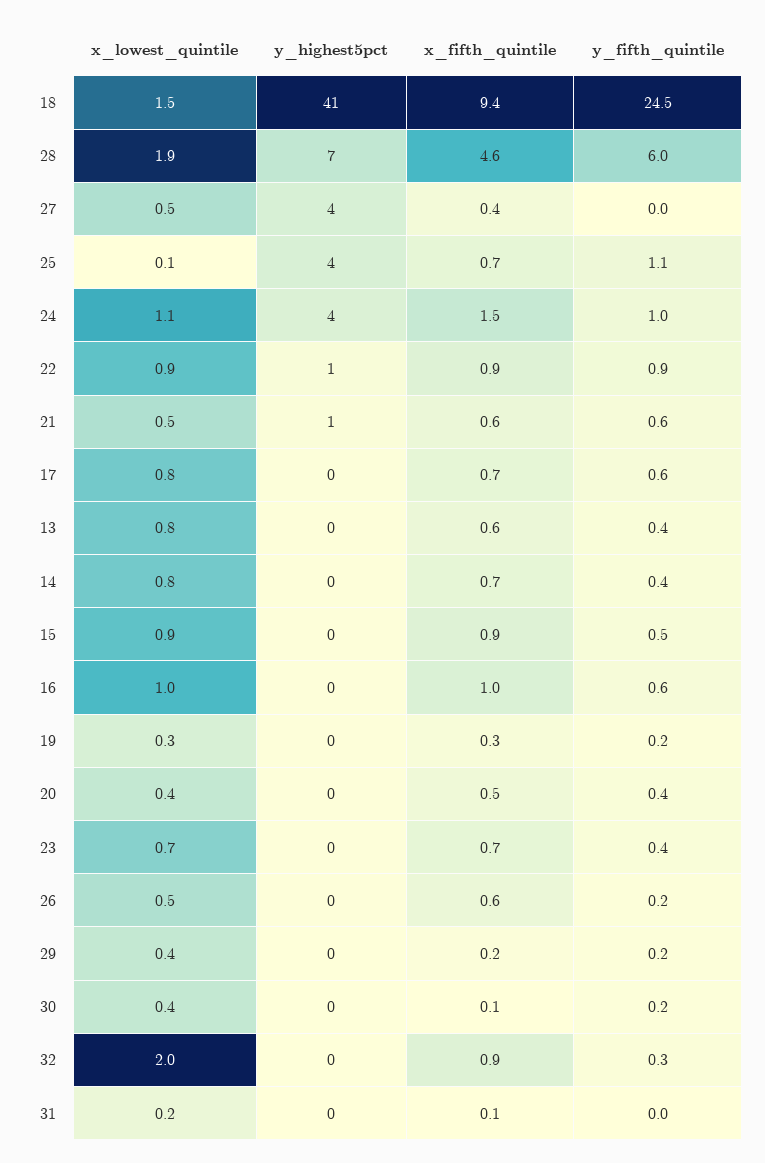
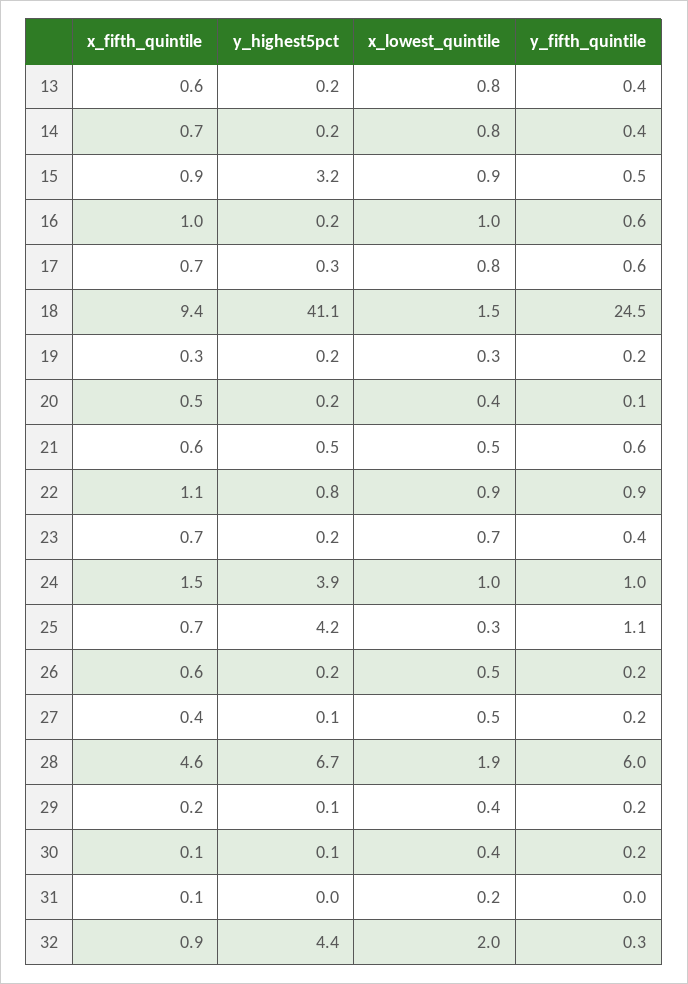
  {
    "x_lowest_quintile": {
      "18": 1.5,
      "28": 1.9,
      "27": 0.5,
-     "25": 0.1,
+     "25": 0.3,
-     "24": 1.1,
+     "24": 1,
      "22": 0.9,
      "21": 0.5,
      "17": 0.8,
      "13": 0.8,
      "14": 0.8,
      "15": 0.9,
      "16": 1,
      "19": 0.3,
      "20": 0.4,
      "23": 0.7,
      "26": 0.5,
      "29": 0.4,
      "30": 0.4,
      "32": 2,
      "31": 0.2
    },
    "y_highest5pct": {
      "18": 41.1,
      "28": 6.7,
-     "27": 4,
+     "27": 0.1,
      "25": 4.2,
      "24": 3.9,
      "22": 0.8,
      "21": 0.5,
      "17": 0.3,
      "13": 0.2,
      "14": 0.2,
-     "15": 0,
+     "15": 3.2,
      "16": 0.2,
      "19": 0.2,
      "20": 0.2,
      "23": 0.2,
      "26": 0.2,
      "29": 0.1,
      "30": 0.1,
-     "32": 0,
+     "32": 4.4,
      "31": 0
    },
    "x_fifth_quintile": {
      "18": 9.4,
      "28": 4.6,
      "27": 0.4,
      "25": 0.7,
      "24": 1.5,
-     "22": 0.9,
+     "22": 1.1,
      "21": 0.6,
      "17": 0.7,
      "13": 0.6,
      "14": 0.7,
      "15": 0.9,
      "16": 1,
      "19": 0.3,
      "20": 0.5,
      "23": 0.7,
      "26": 0.6,
      "29": 0.2,
      "30": 0.1,
      "32": 0.9,
      "31": 0.1
    },
    "y_fifth_quintile": {
      "18": 24.5,
      "28": 6,
-     "27": 0,
+     "27": 0.2,
      "25": 1.1,
      "24": 1,
      "22": 0.9,
      "21": 0.6,
      "17": 0.6,
      "13": 0.4,
      "14": 0.4,
      "15": 0.5,
      "16": 0.6,
      "19": 0.2,
-     "20": 0.4,
+     "20": 0.1,
      "23": 0.4,
      "26": 0.2,
      "29": 0.2,
      "30": 0.2,
      "32": 0.3,
      "31": 0
    }
  }

